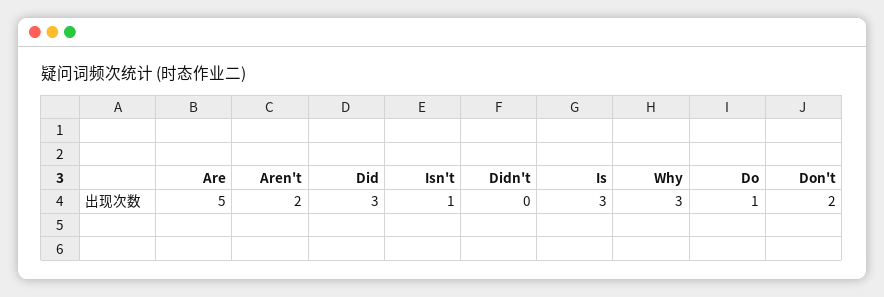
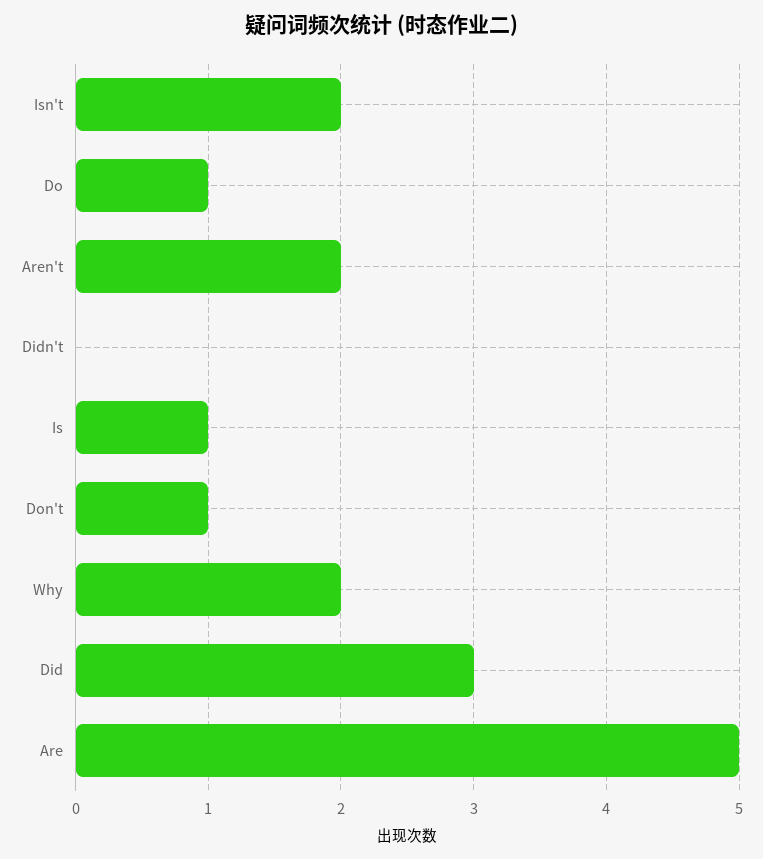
  {
    "Are": 5,
    "Aren't": 2,
    "Did": 3,
-   "Isn't": 1,
+   "Isn't": 2,
    "Didn't": 0,
-   "Is": 3,
+   "Is": 1,
-   "Why": 3,
+   "Why": 2,
    "Do": 1,
-   "Don't": 2
+   "Don't": 1
  }

